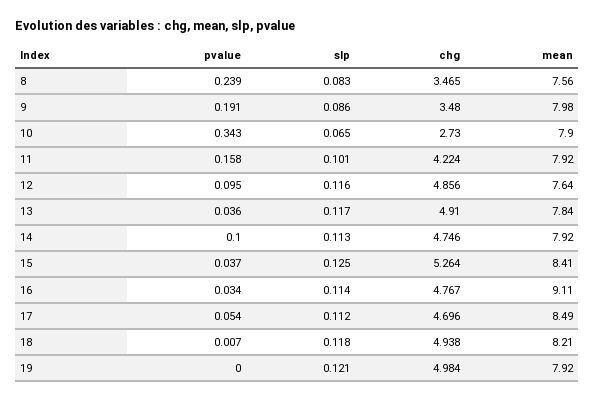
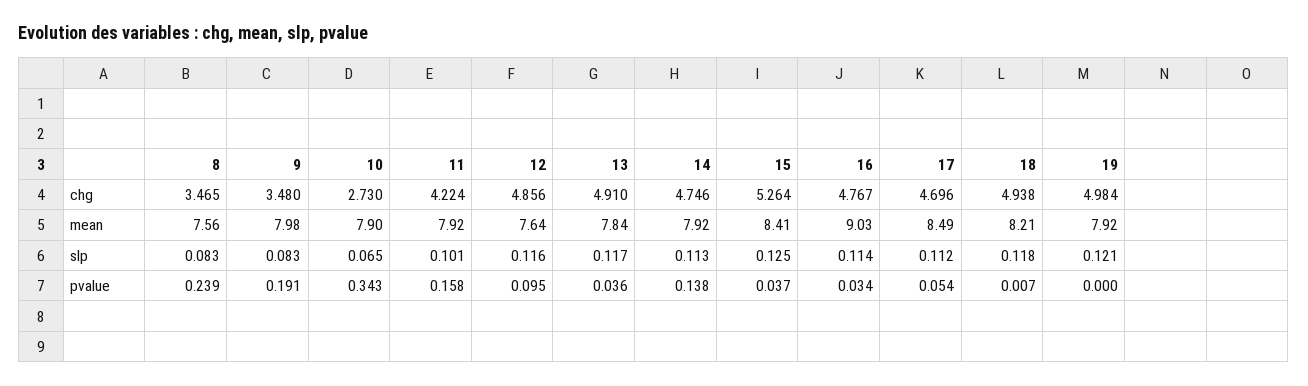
  {
    "pvalue": {
      "8": 0.239,
      "9": 0.191,
      "10": 0.343,
      "11": 0.158,
      "12": 0.095,
      "13": 0.036,
-     "14": 0.1,
+     "14": 0.138,
      "15": 0.037,
      "16": 0.034,
      "17": 0.054,
      "18": 0.007,
      "19": 0
    },
    "slp": {
      "8": 0.083,
-     "9": 0.086,
+     "9": 0.083,
      "10": 0.065,
      "11": 0.101,
      "12": 0.116,
      "13": 0.117,
      "14": 0.113,
      "15": 0.125,
      "16": 0.114,
      "17": 0.112,
      "18": 0.118,
      "19": 0.121
    },
    "chg": {
      "8": 3.465,
      "9": 3.48,
      "10": 2.73,
      "11": 4.224,
      "12": 4.856,
      "13": 4.91,
      "14": 4.746,
      "15": 5.264,
      "16": 4.767,
      "17": 4.696,
      "18": 4.938,
      "19": 4.984
    },
    "mean": {
      "8": 7.56,
      "9": 7.98,
      "10": 7.9,
      "11": 7.92,
      "12": 7.64,
      "13": 7.84,
      "14": 7.92,
      "15": 8.41,
-     "16": 9.11,
+     "16": 9.03,
      "17": 8.49,
      "18": 8.21,
      "19": 7.92
    }
  }

